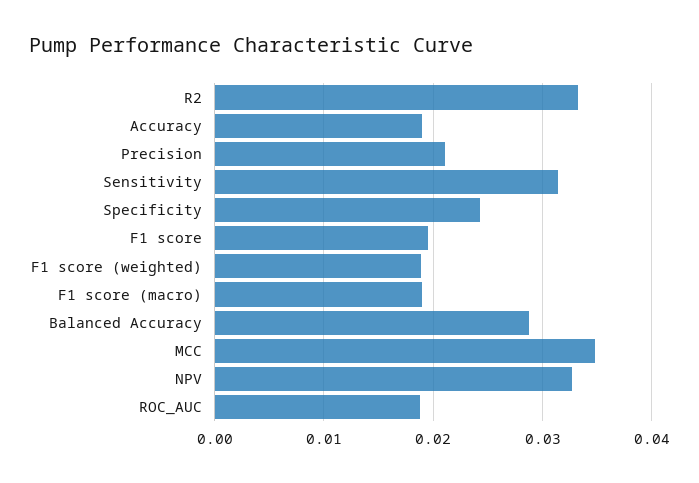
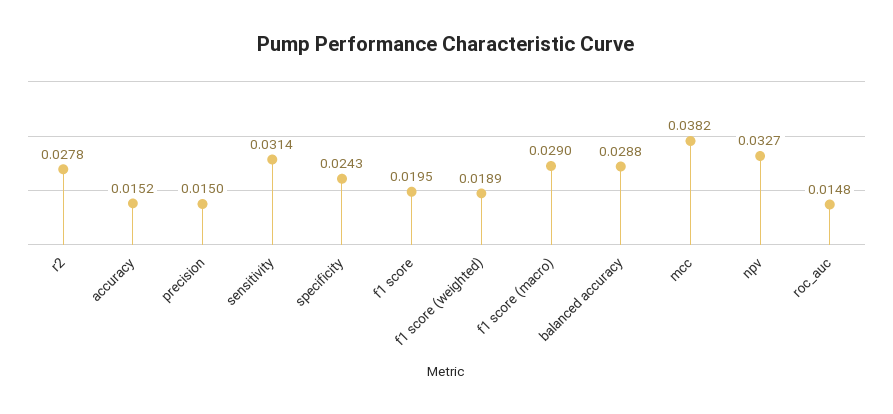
  {
-   "R2": 0.033,
+   "R2": 0.0278,
-   "Accuracy": 0.019,
+   "Accuracy": 0.0152,
-   "Precision": 0.021,
+   "Precision": 0.015,
    "Sensitivity": 0.0314,
    "Specificity": 0.0243,
    "F1 score": 0.0195,
    "F1 score (weighted)": 0.0189,
-   "F1 score (macro)": 0.019,
+   "F1 score (macro)": 0.029,
    "Balanced Accuracy": 0.0288,
-   "MCC": 0.035,
+   "MCC": 0.0382,
    "NPV": 0.0327,
-   "ROC_AUC": 0.019
+   "ROC_AUC": 0.0148
  }

